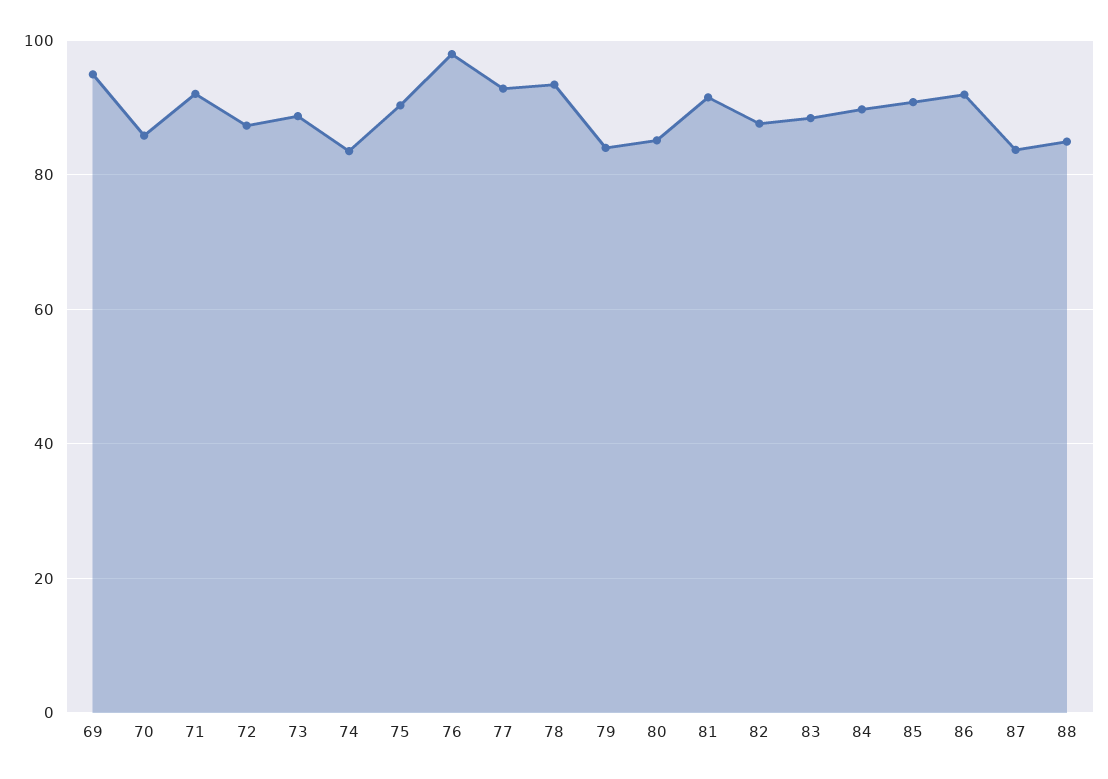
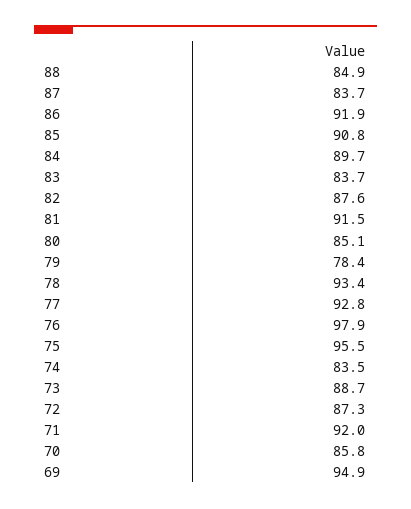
  {
    "69": 94.9,
    "70": 85.8,
    "71": 92,
    "72": 87.3,
    "73": 88.7,
    "74": 83.5,
-   "75": 90,
+   "75": 95.5,
    "76": 97.9,
    "77": 92.8,
    "78": 93.4,
-   "79": 84,
+   "79": 78.4,
    "80": 85.1,
    "81": 91.5,
    "82": 87.6,
-   "83": 88,
+   "83": 83.7,
    "84": 89.7,
    "85": 90.8,
    "86": 91.9,
    "87": 83.7,
    "88": 84.9
  }

